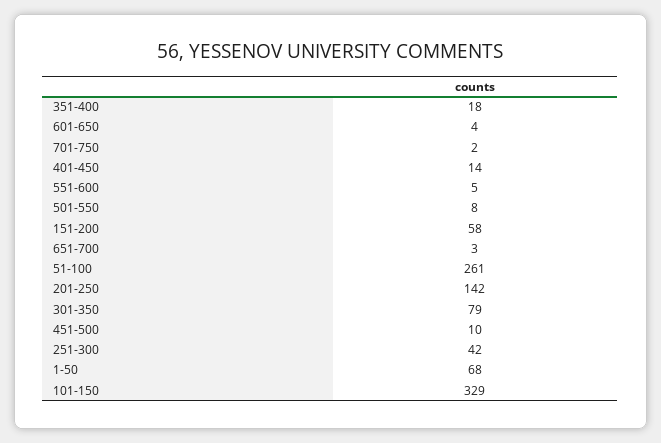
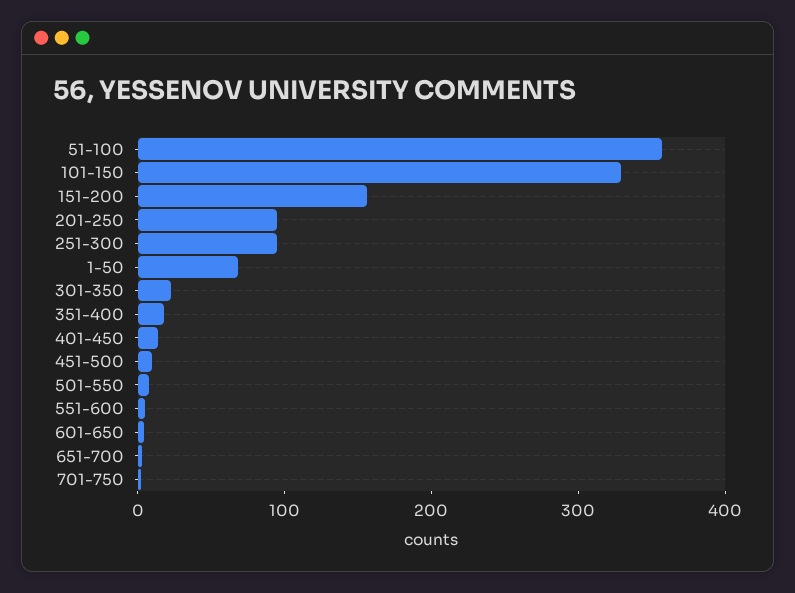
  {
    "351-400": 18,
    "601-650": 4,
    "701-750": 2,
    "401-450": 14,
    "551-600": 5,
    "501-550": 8,
-   "151-200": 58,
+   "151-200": 160,
    "651-700": 3,
-   "51-100": 261,
+   "51-100": 360,
-   "201-250": 142,
+   "201-250": 100,
-   "301-350": 79,
+   "301-350": 20,
    "451-500": 10,
-   "251-300": 42,
+   "251-300": 100,
    "1-50": 68,
    "101-150": 329
  }

